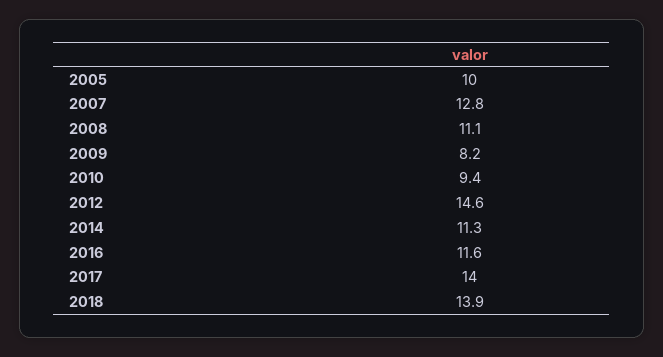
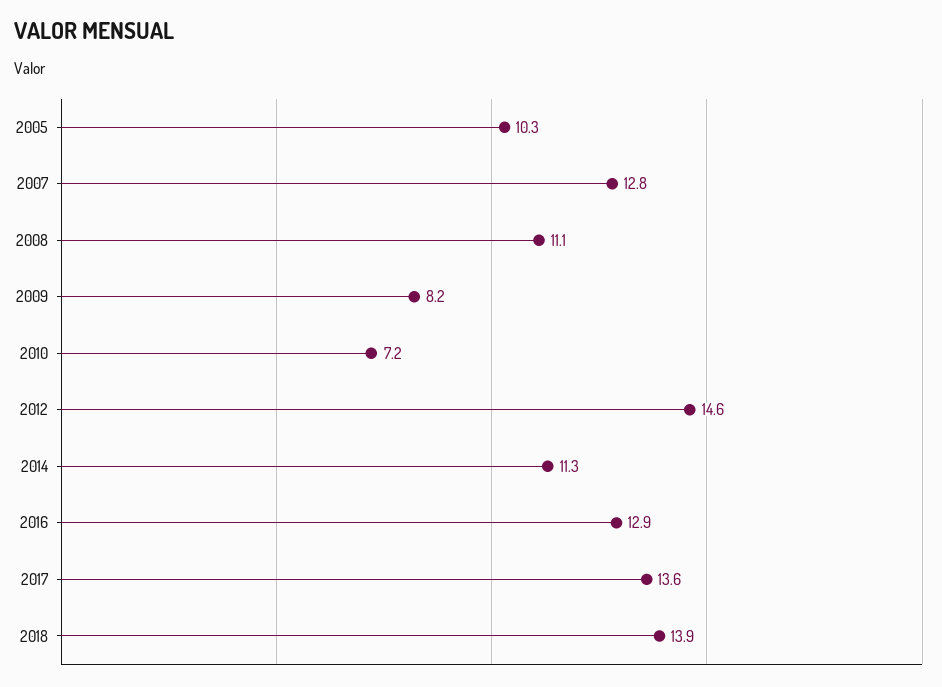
  {
-   "2005": 10,
+   "2005": 10.3,
    "2007": 12.8,
    "2008": 11.1,
    "2009": 8.2,
-   "2010": 9.4,
+   "2010": 7.2,
    "2012": 14.6,
    "2014": 11.3,
-   "2016": 11.6,
+   "2016": 12.9,
-   "2017": 14,
+   "2017": 13.6,
    "2018": 13.9
  }

